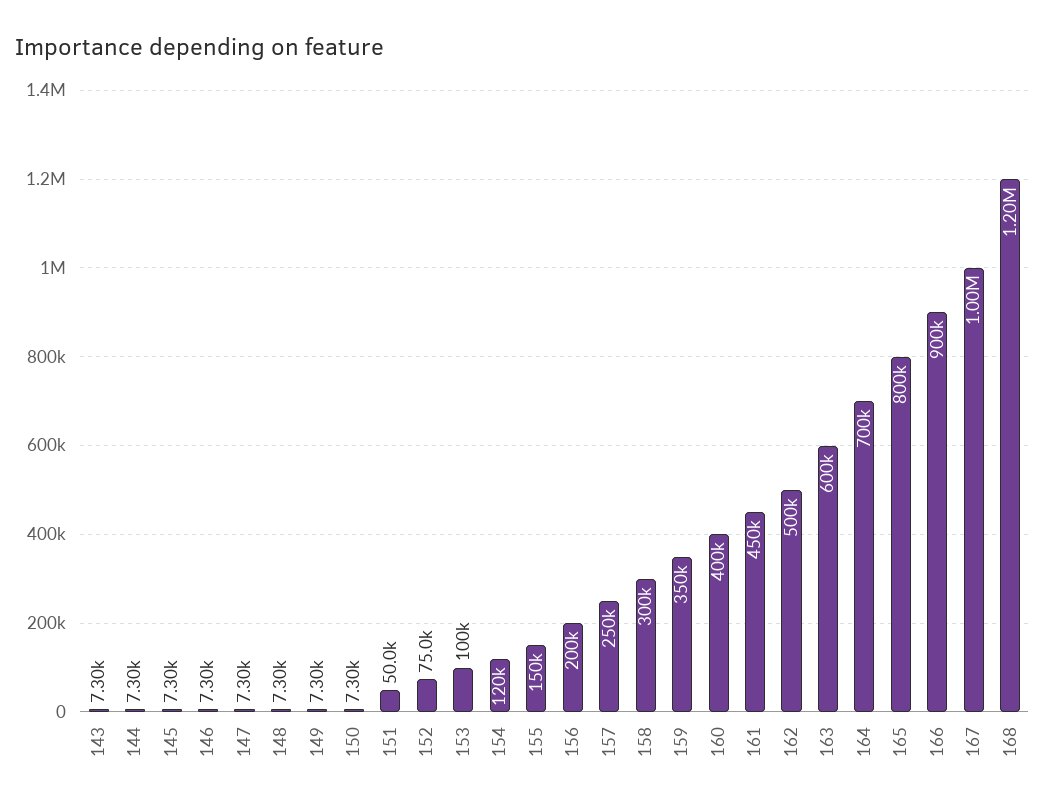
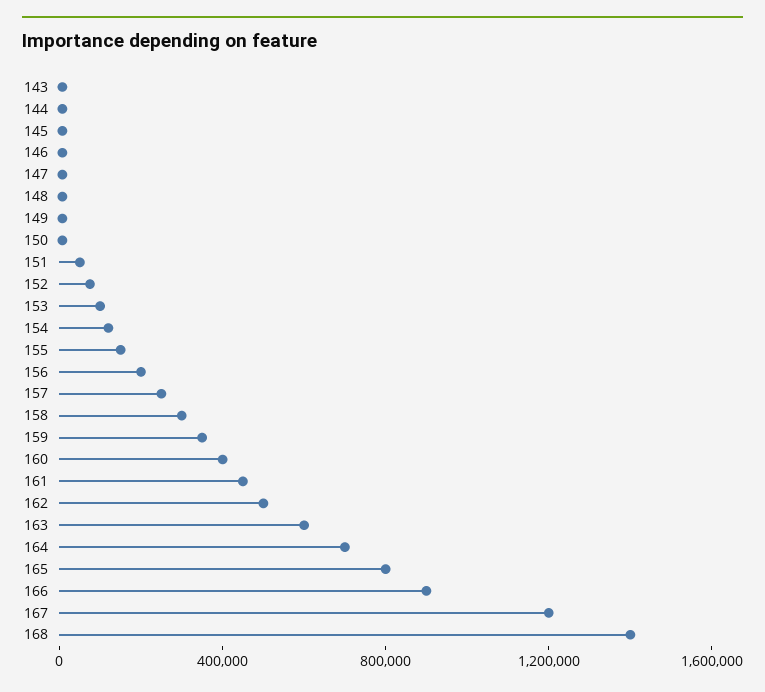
  {
    "143": 7300,
    "144": 7300,
    "145": 7300,
    "146": 7300,
    "147": 7300,
    "148": 7300,
    "149": 7300,
    "150": 7300,
    "151": 50000,
    "152": 75000,
    "153": 100000,
    "154": 120000,
    "155": 150000,
    "156": 200000,
    "157": 250000,
    "158": 300000,
    "159": 350000,
    "160": 400000,
    "161": 450000,
    "162": 500000,
    "163": 600000,
    "164": 700000,
    "165": 800000,
    "166": 900000,
-   "167": 1000000,
+   "167": 1200000,
-   "168": 1200000
+   "168": 1400000
  }

